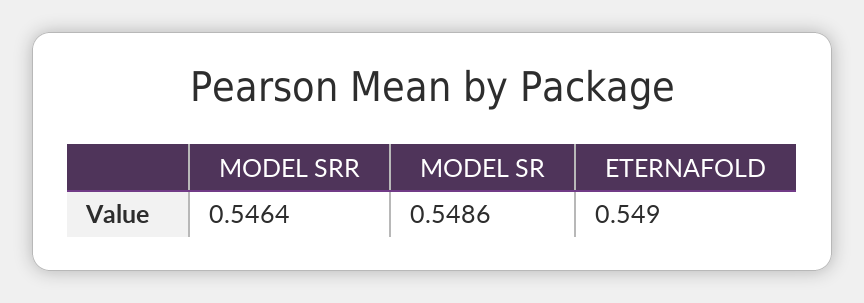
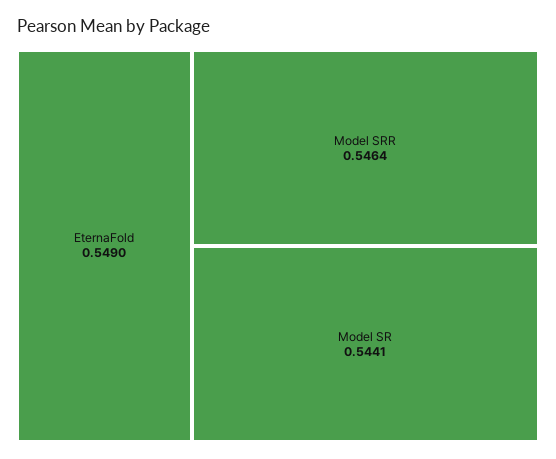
  {
    "MODEL SRR": 0.5464,
-   "MODEL SR": 0.5486,
+   "MODEL SR": 0.5441,
    "ETERNAFOLD": 0.549
  }

